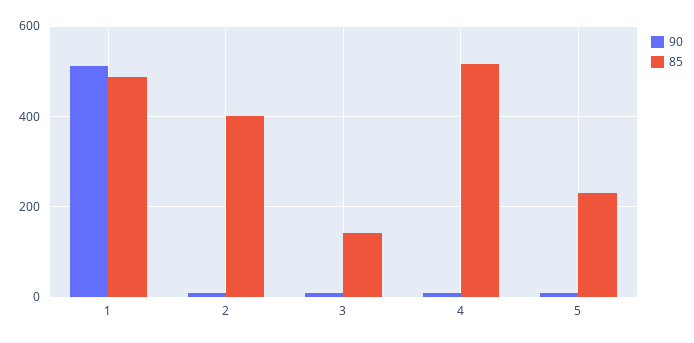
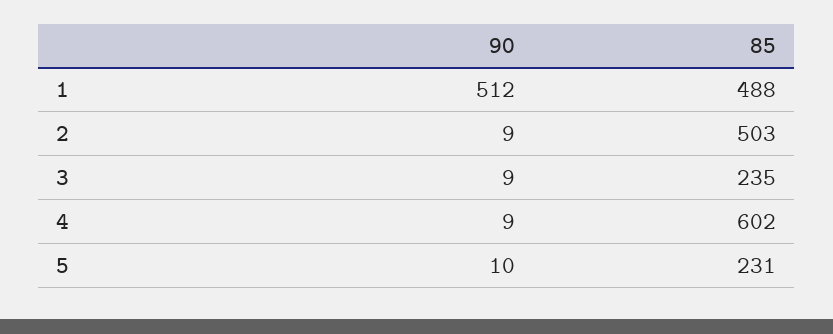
  {
    "90": {
      "1": 512,
      "2": 9,
      "3": 9,
      "4": 9,
      "5": 10
    },
    "85": {
      "1": 488,
-     "2": 400,
+     "2": 503,
-     "3": 140,
+     "3": 235,
-     "4": 520,
+     "4": 602,
      "5": 231
    }
  }

